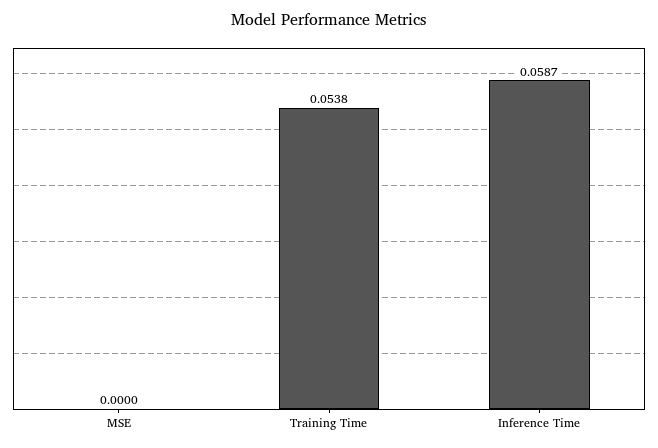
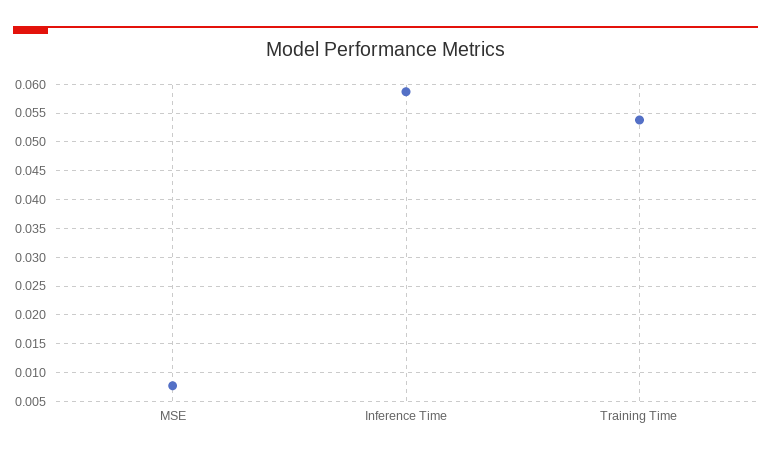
  {
-   "MSE": 0,
+   "MSE": 0.0075,
    "Training Time": 0.0538,
    "Inference Time": 0.0587
  }

